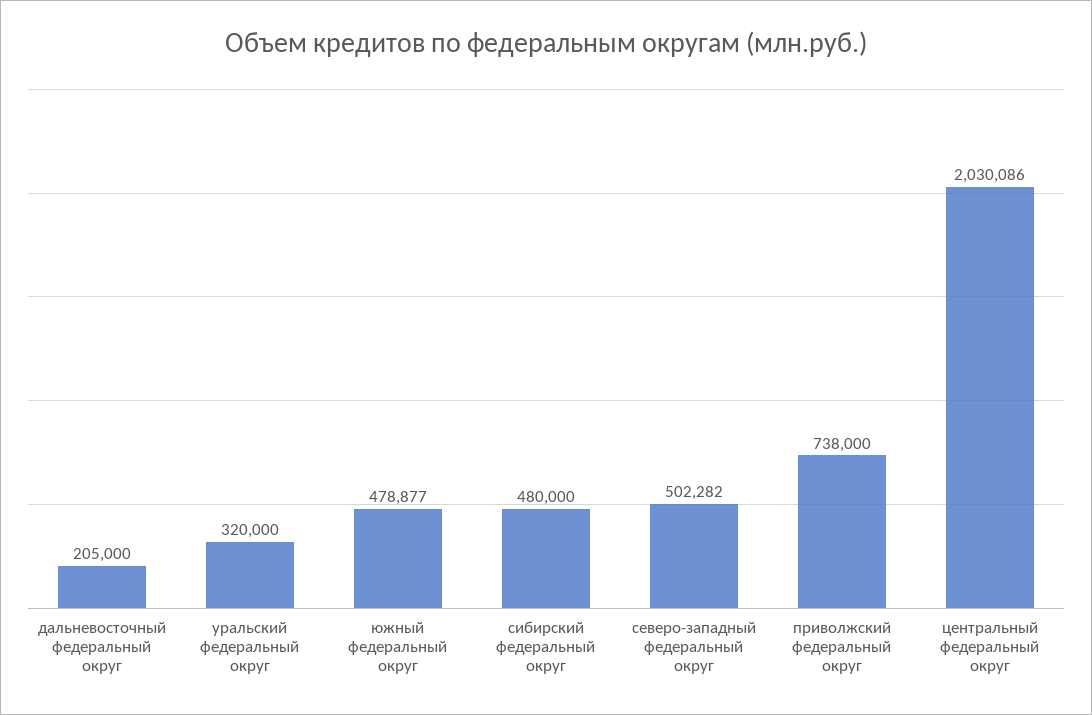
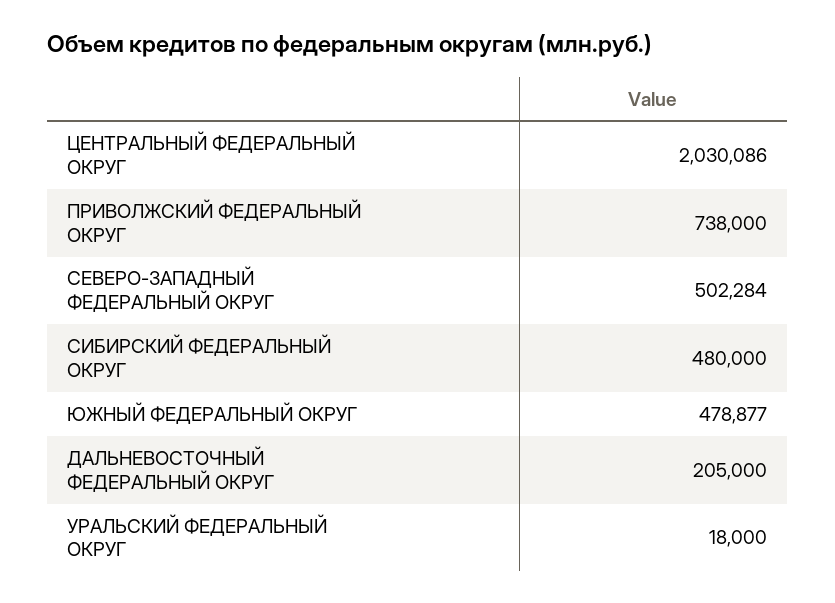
  {
    "дальневосточный федеральный округ": 205000,
-   "уральский федеральный округ": 320000,
+   "уральский федеральный округ": 18000,
    "южный федеральный округ": 478877,
    "сибирский федеральный округ": 480000,
-   "северо-западный федеральный округ": 502282,
+   "северо-западный федеральный округ": 502284,
    "приволжский федеральный округ": 738000,
    "центральный федеральный округ": 2030086
  }

